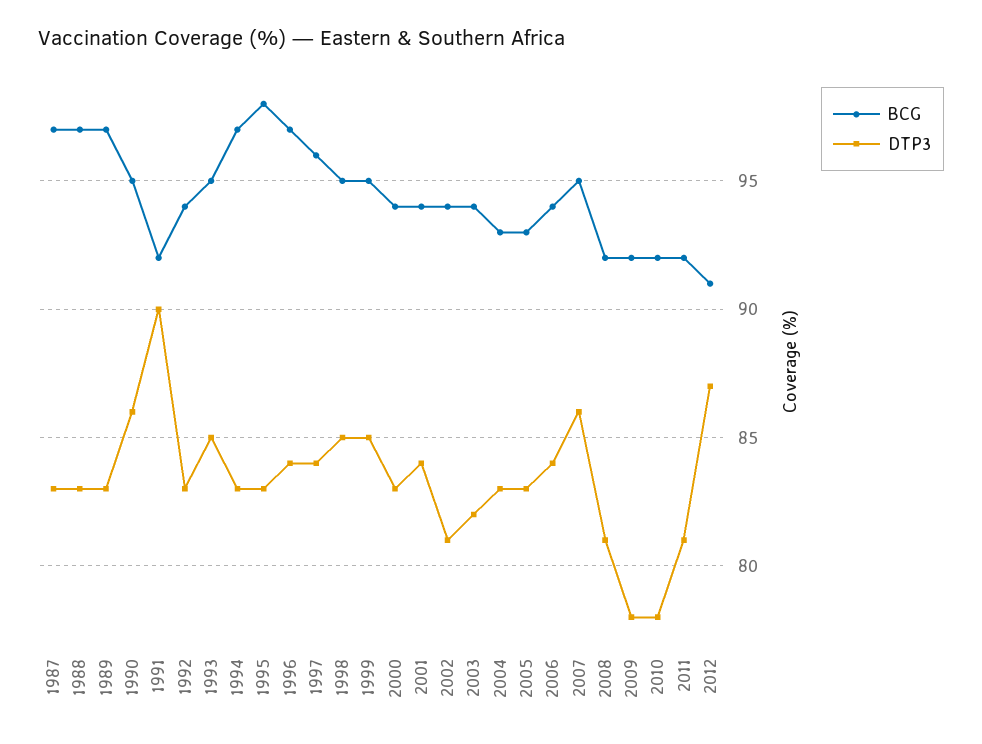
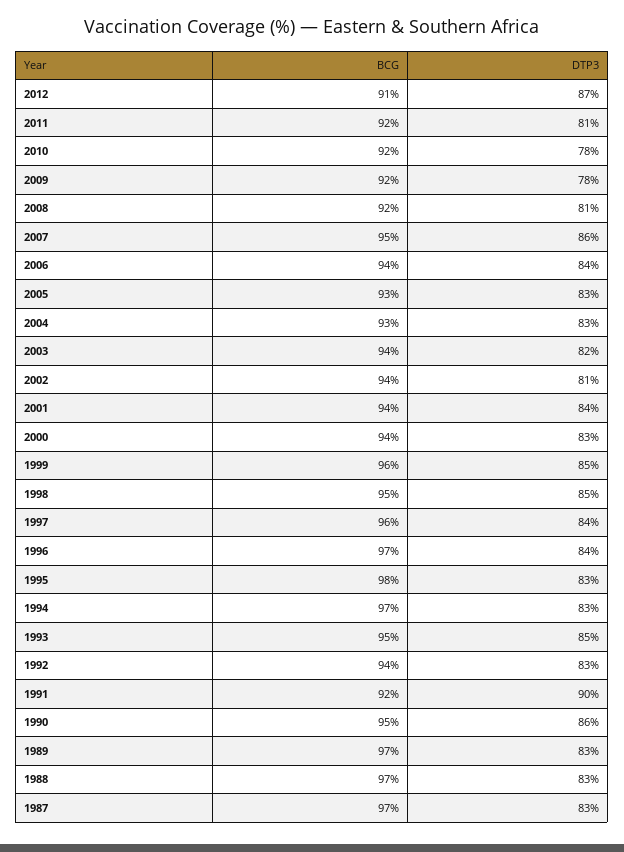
  {
    "BCG": {
      "1987": 97,
      "1988": 97,
      "1989": 97,
      "1990": 95,
      "1991": 92,
      "1992": 94,
      "1993": 95,
      "1994": 97,
      "1995": 98,
      "1996": 97,
      "1997": 96,
      "1998": 95,
-     "1999": 95,
+     "1999": 96,
      "2000": 94,
      "2001": 94,
      "2002": 94,
      "2003": 94,
      "2004": 93,
      "2005": 93,
      "2006": 94,
      "2007": 95,
      "2008": 92,
      "2009": 92,
      "2010": 92,
      "2011": 92,
      "2012": 91
    },
    "DTP3": {
      "1987": 83,
      "1988": 83,
      "1989": 83,
      "1990": 86,
      "1991": 90,
      "1992": 83,
      "1993": 85,
      "1994": 83,
      "1995": 83,
      "1996": 84,
      "1997": 84,
      "1998": 85,
      "1999": 85,
      "2000": 83,
      "2001": 84,
      "2002": 81,
      "2003": 82,
      "2004": 83,
      "2005": 83,
      "2006": 84,
      "2007": 86,
      "2008": 81,
      "2009": 78,
      "2010": 78,
      "2011": 81,
      "2012": 87
    }
  }

